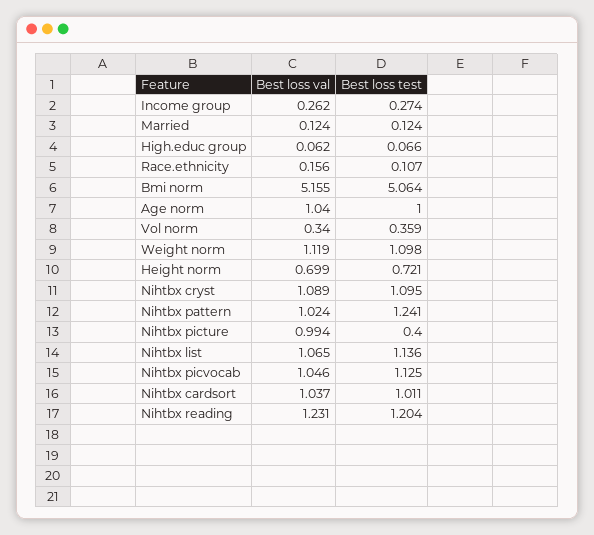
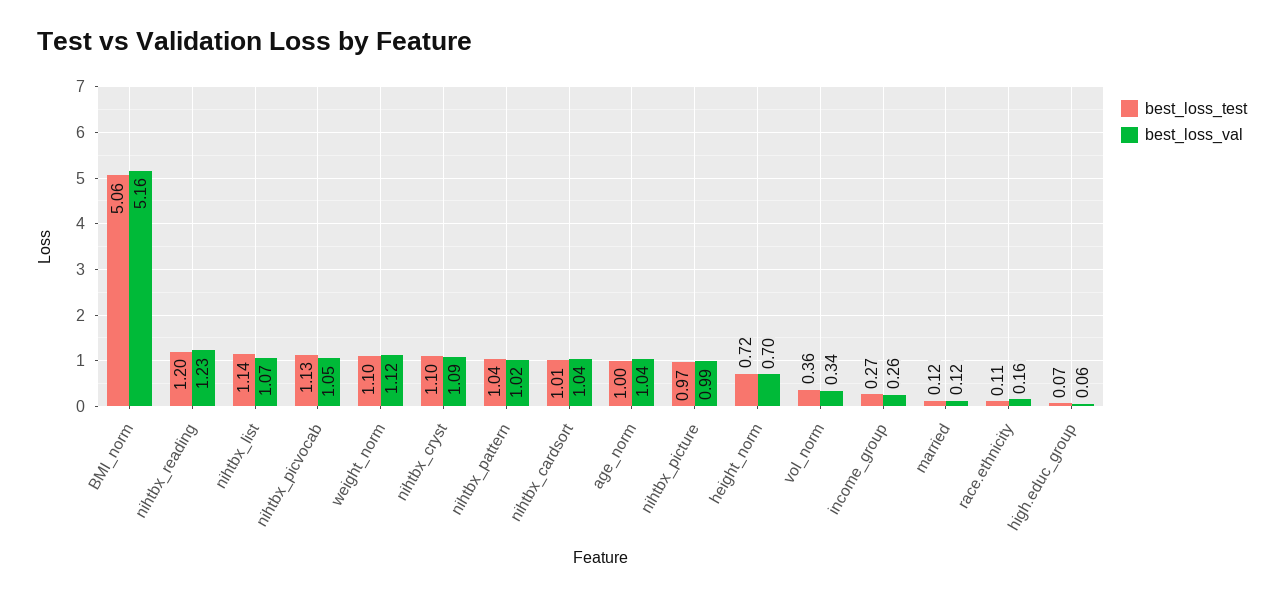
  {
    "Best loss val": {
      "Income group": 0.262,
      "Married": 0.124,
      "High.educ group": 0.062,
      "Race.ethnicity": 0.156,
      "Bmi norm": 5.155,
      "Age norm": 1.04,
      "Vol norm": 0.34,
      "Weight norm": 1.119,
      "Height norm": 0.699,
      "Nihtbx cryst": 1.089,
      "Nihtbx pattern": 1.024,
      "Nihtbx picture": 0.994,
      "Nihtbx list": 1.065,
      "Nihtbx picvocab": 1.046,
      "Nihtbx cardsort": 1.037,
      "Nihtbx reading": 1.231
    },
    "Best loss test": {
      "Income group": 0.274,
      "Married": 0.124,
      "High.educ group": 0.066,
      "Race.ethnicity": 0.107,
      "Bmi norm": 5.064,
      "Age norm": 1,
      "Vol norm": 0.359,
      "Weight norm": 1.098,
      "Height norm": 0.721,
      "Nihtbx cryst": 1.095,
-     "Nihtbx pattern": 1.241,
+     "Nihtbx pattern": 1.04,
-     "Nihtbx picture": 0.4,
+     "Nihtbx picture": 0.97,
      "Nihtbx list": 1.136,
      "Nihtbx picvocab": 1.125,
      "Nihtbx cardsort": 1.011,
      "Nihtbx reading": 1.204
    }
  }

